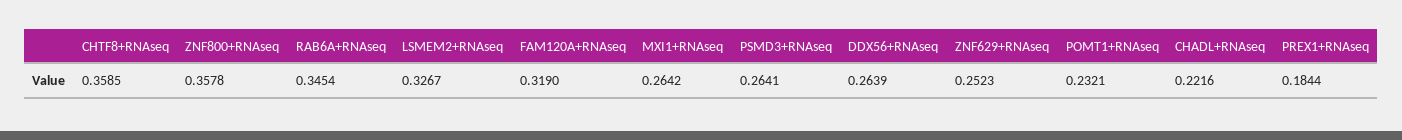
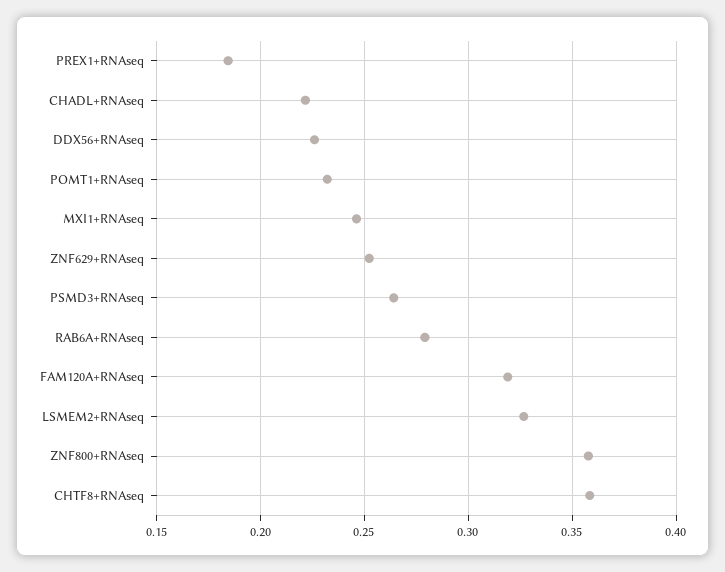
  {
    "CHTF8+RNAseq": 0.3585,
    "ZNF800+RNAseq": 0.3578,
-   "RAB6A+RNAseq": 0.3454,
+   "RAB6A+RNAseq": 0.28,
    "LSMEM2+RNAseq": 0.3267,
    "FAM120A+RNAseq": 0.319,
-   "MXI1+RNAseq": 0.2642,
+   "MXI1+RNAseq": 0.245,
    "PSMD3+RNAseq": 0.2641,
-   "DDX56+RNAseq": 0.2639,
+   "DDX56+RNAseq": 0.225,
    "ZNF629+RNAseq": 0.2523,
    "POMT1+RNAseq": 0.2321,
    "CHADL+RNAseq": 0.2216,
    "PREX1+RNAseq": 0.1844
  }

